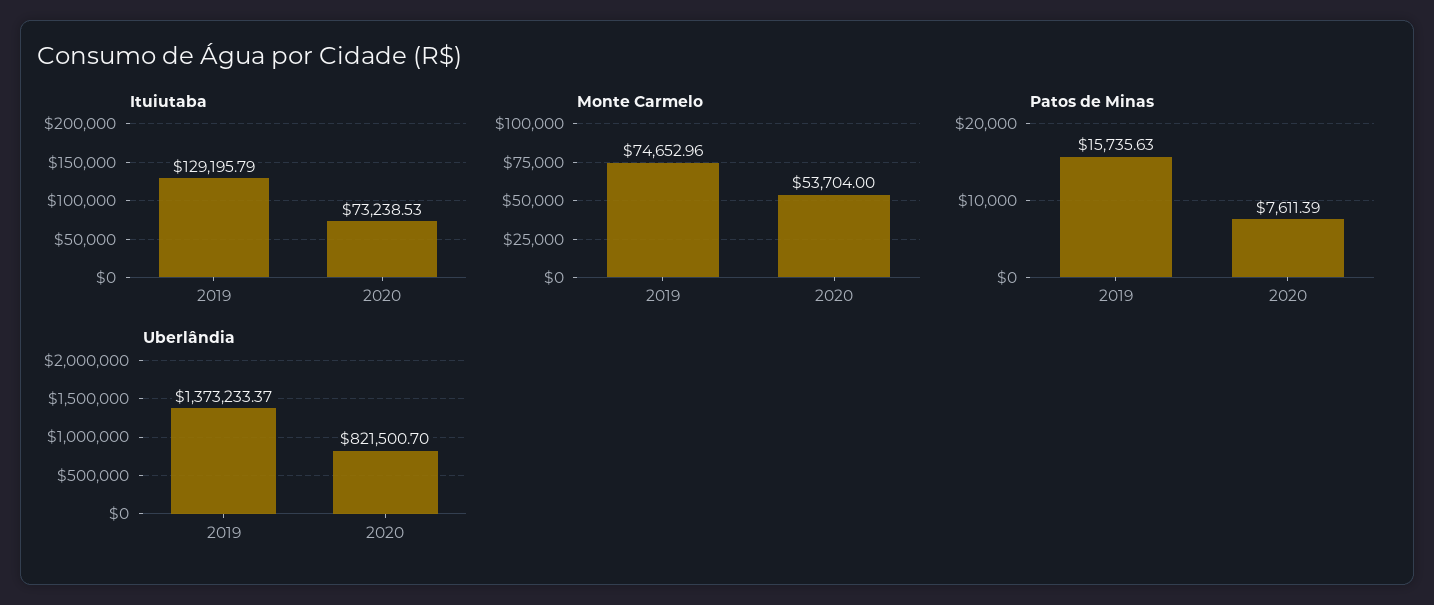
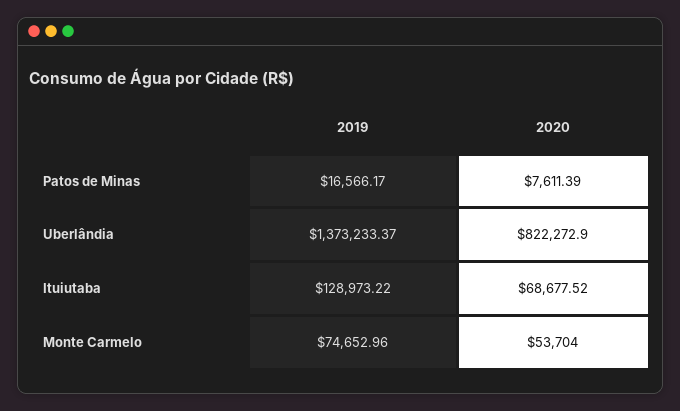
  {
    "Ituiutaba": {
-     "2019": 129195.79,
+     "2019": 128973.22,
-     "2020": 73238.53
+     "2020": 68677.52
    },
    "Monte Carmelo": {
      "2019": 74652.96,
      "2020": 53704
    },
    "Patos de Minas": {
-     "2019": 15735.63,
+     "2019": 16566.17,
      "2020": 7611.39
    },
    "Uberlândia": {
      "2019": 1373233.37,
-     "2020": 821500.7
+     "2020": 822272.9
    }
  }

